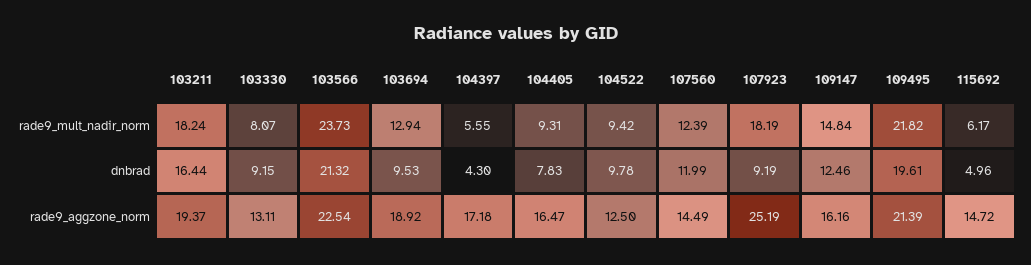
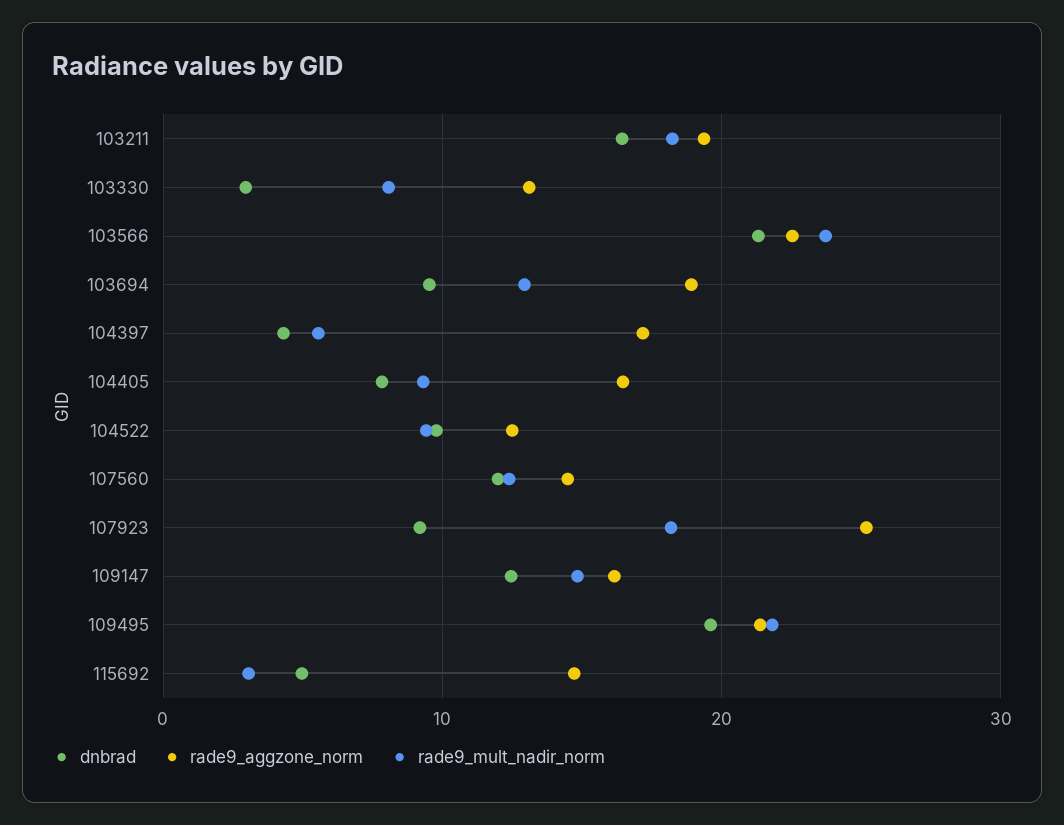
  {
    "rade9_mult_nadir_norm": {
      "103211": 18.24,
      "103330": 8.07,
      "103566": 23.73,
      "103694": 12.94,
      "104397": 5.55,
      "104405": 9.31,
      "104522": 9.42,
      "107560": 12.39,
      "107923": 18.19,
      "109147": 14.84,
      "109495": 21.82,
-     "115692": 6.17
+     "115692": 3
    },
    "dnbrad": {
      "103211": 16.44,
-     "103330": 9.15,
+     "103330": 3,
      "103566": 21.32,
      "103694": 9.53,
      "104397": 4.3,
      "104405": 7.83,
      "104522": 9.78,
      "107560": 11.99,
      "107923": 9.19,
      "109147": 12.46,
      "109495": 19.61,
      "115692": 4.96
    },
    "rade9_aggzone_norm": {
      "103211": 19.37,
      "103330": 13.11,
      "103566": 22.54,
      "103694": 18.92,
      "104397": 17.18,
      "104405": 16.47,
      "104522": 12.5,
      "107560": 14.49,
      "107923": 25.19,
      "109147": 16.16,
      "109495": 21.39,
      "115692": 14.72
    }
  }

